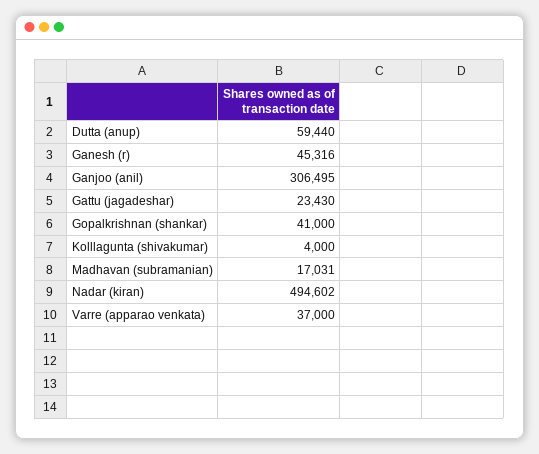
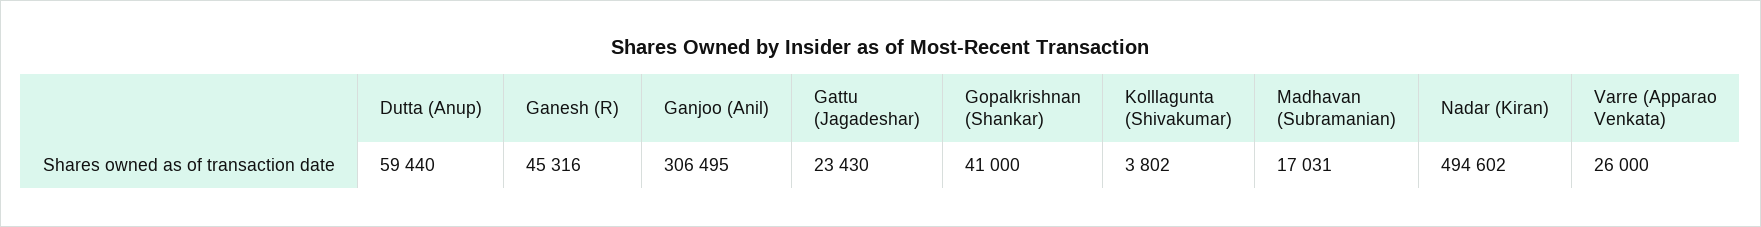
  {
    "Dutta (anup)": 59440,
    "Ganesh (r)": 45316,
    "Ganjoo (anil)": 306495,
    "Gattu (jagadeshar)": 23430,
    "Gopalkrishnan (shankar)": 41000,
-   "Kolllagunta (shivakumar)": 4000,
+   "Kolllagunta (shivakumar)": 3802,
    "Madhavan (subramanian)": 17031,
    "Nadar (kiran)": 494602,
-   "Varre (apparao venkata)": 37000
+   "Varre (apparao venkata)": 26000
  }

